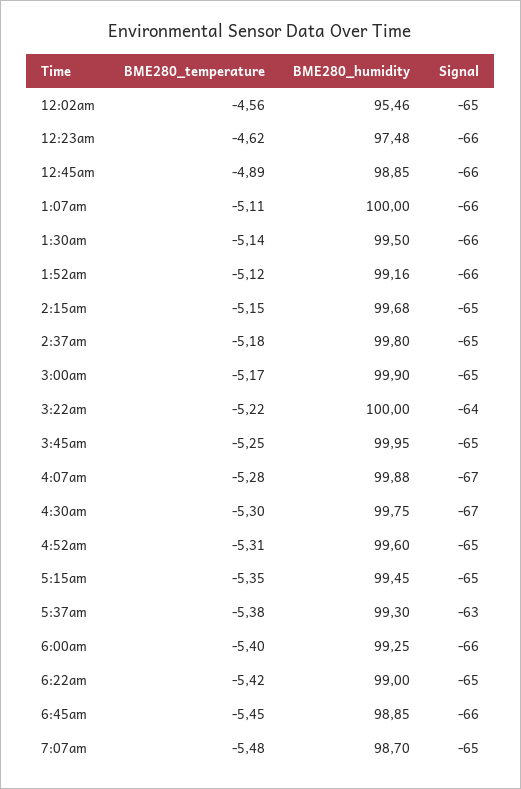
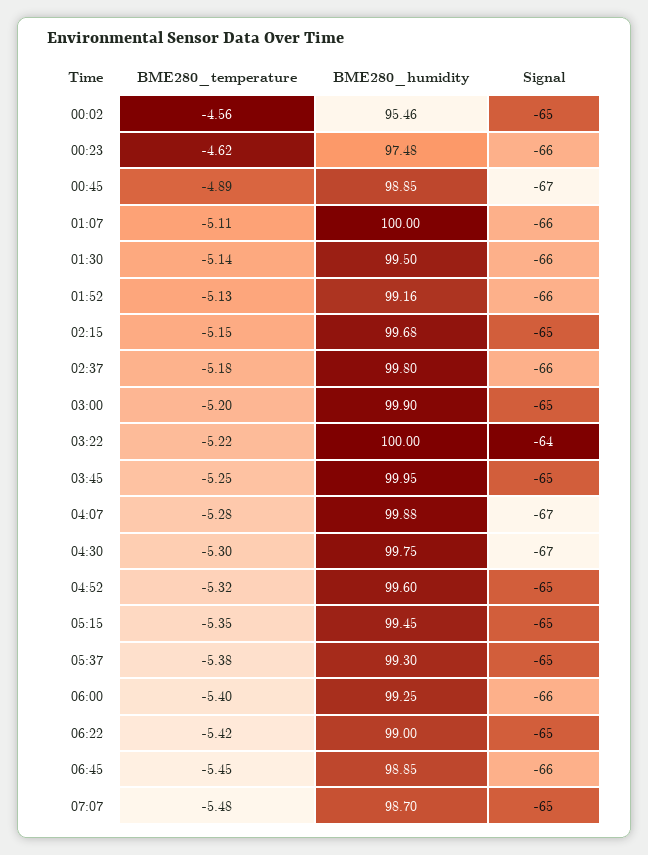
  {
    "BME280_temperature": {
      "12:02am": -4.56,
      "12:23am": -4.62,
      "12:45am": -4.89,
      "1:07am": -5.11,
      "1:30am": -5.14,
-     "1:52am": -5.12,
+     "1:52am": -5.13,
      "2:15am": -5.15,
      "2:37am": -5.18,
-     "3:00am": -5.17,
+     "3:00am": -5.2,
      "3:22am": -5.22,
      "3:45am": -5.25,
      "4:07am": -5.28,
      "4:30am": -5.3,
-     "4:52am": -5.31,
+     "4:52am": -5.32,
      "5:15am": -5.35,
      "5:37am": -5.38,
      "6:00am": -5.4,
      "6:22am": -5.42,
      "6:45am": -5.45,
      "7:07am": -5.48
    },
    "BME280_humidity": {
      "12:02am": 95.46,
      "12:23am": 97.48,
      "12:45am": 98.85,
      "1:07am": 100,
      "1:30am": 99.5,
      "1:52am": 99.16,
      "2:15am": 99.68,
      "2:37am": 99.8,
      "3:00am": 99.9,
      "3:22am": 100,
      "3:45am": 99.95,
      "4:07am": 99.88,
      "4:30am": 99.75,
      "4:52am": 99.6,
      "5:15am": 99.45,
      "5:37am": 99.3,
      "6:00am": 99.25,
      "6:22am": 99,
      "6:45am": 98.85,
      "7:07am": 98.7
    },
    "Signal": {
      "12:02am": -65,
      "12:23am": -66,
-     "12:45am": -66,
+     "12:45am": -67,
      "1:07am": -66,
      "1:30am": -66,
      "1:52am": -66,
      "2:15am": -65,
-     "2:37am": -65,
+     "2:37am": -66,
      "3:00am": -65,
      "3:22am": -64,
      "3:45am": -65,
      "4:07am": -67,
      "4:30am": -67,
      "4:52am": -65,
      "5:15am": -65,
-     "5:37am": -63,
+     "5:37am": -65,
      "6:00am": -66,
      "6:22am": -65,
      "6:45am": -66,
      "7:07am": -65
    }
  }

